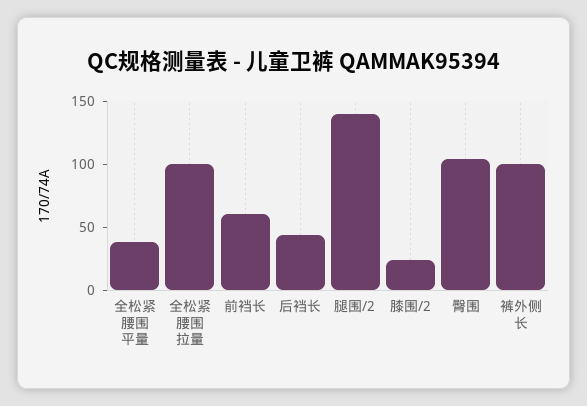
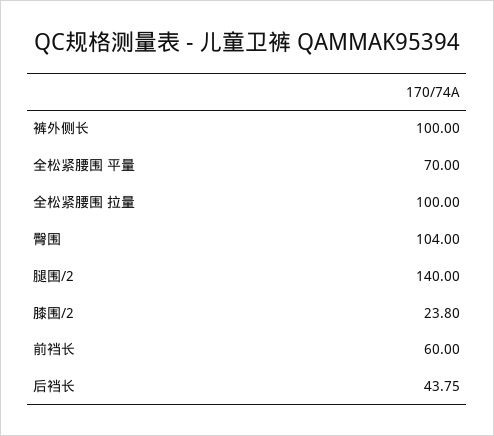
  {
-   "全松紧腰围 平量": 40,
+   "全松紧腰围 平量": 70,
    "全松紧腰围 拉量": 100,
    "前裆长": 60,
    "后裆长": 43.75,
    "腿围/2": 140,
    "膝围/2": 23.8,
    "臀围": 104,
    "裤外侧长": 100
  }

